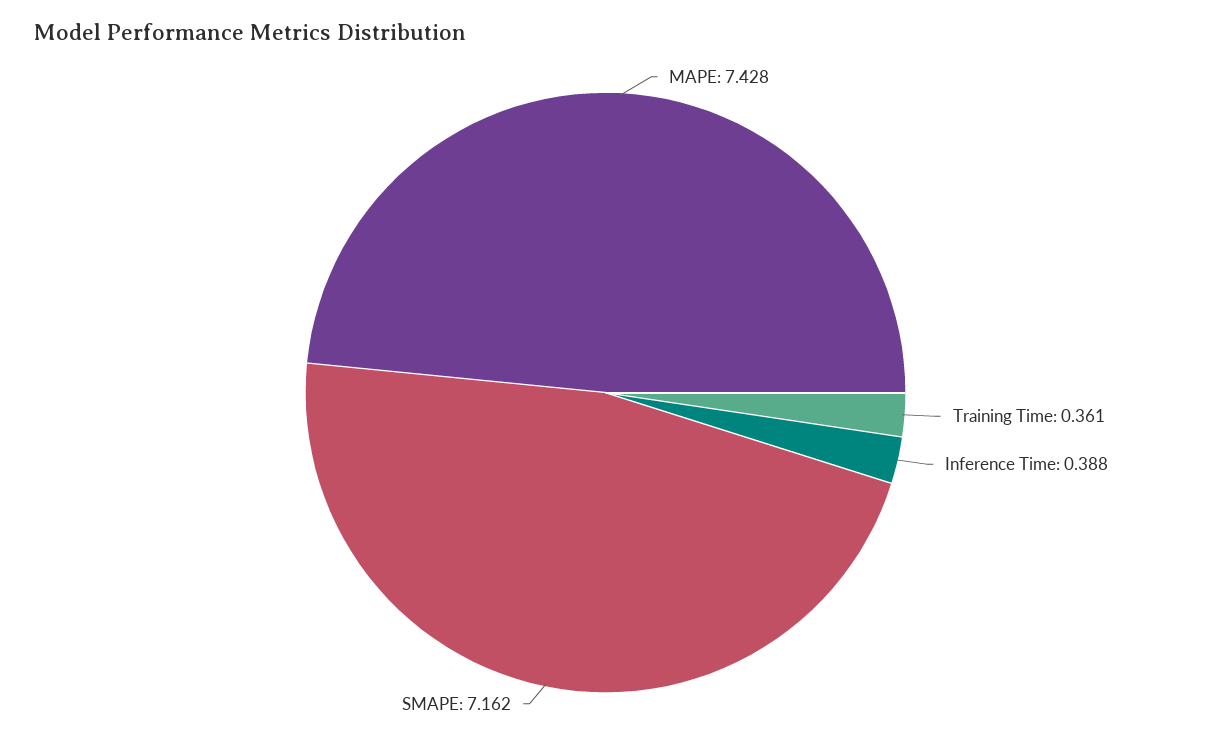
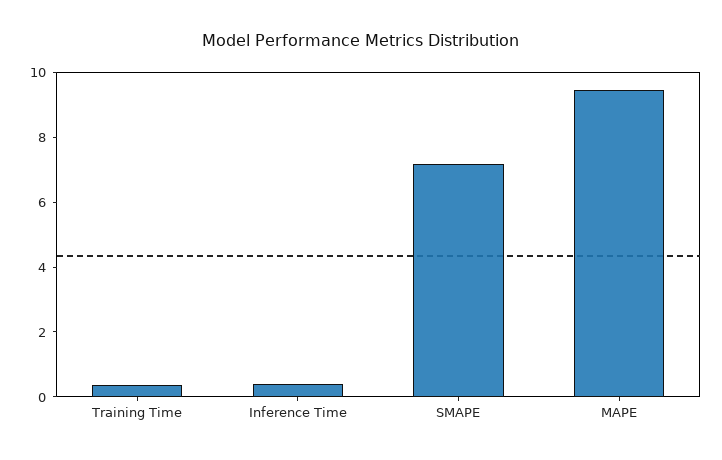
  {
-   "MAPE": 7.428,
+   "MAPE": 9.5,
    "Training Time": 0.361,
    "Inference Time": 0.388,
    "SMAPE": 7.162
  }

